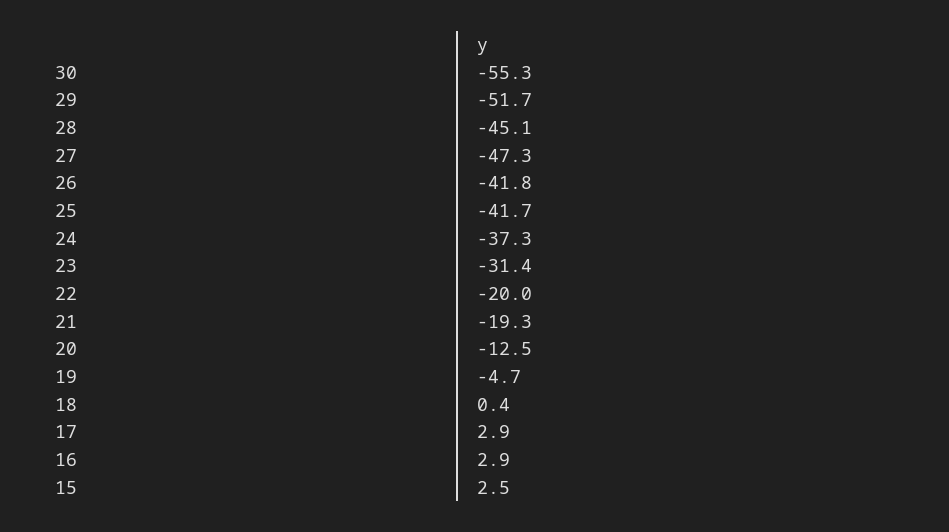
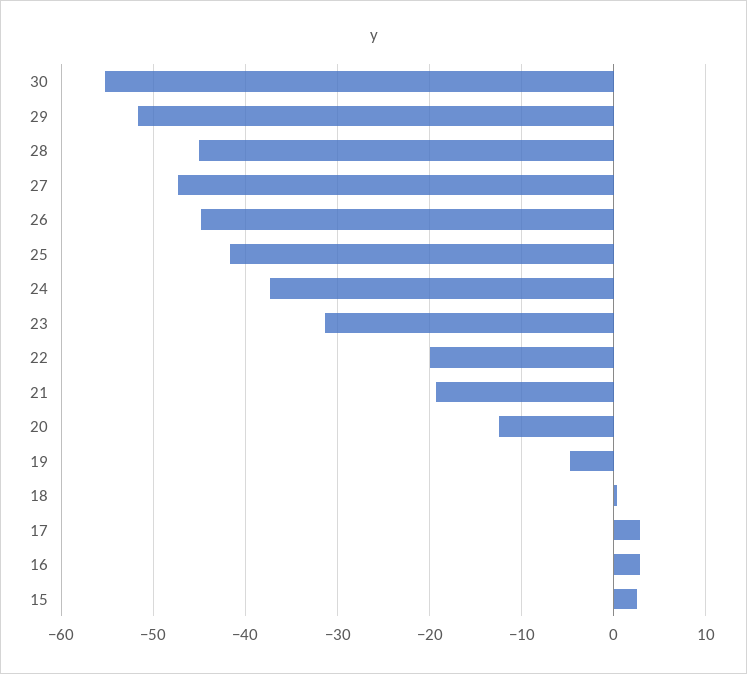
  {
    "30": -55.3,
    "29": -51.7,
    "28": -45.1,
    "27": -47.3,
-   "26": -41.8,
+   "26": -45,
    "25": -41.7,
    "24": -37.3,
    "23": -31.4,
    "22": -20,
    "21": -19.3,
    "20": -12.5,
    "19": -4.7,
    "18": 0.4,
    "17": 2.9,
    "16": 2.9,
    "15": 2.5
  }

